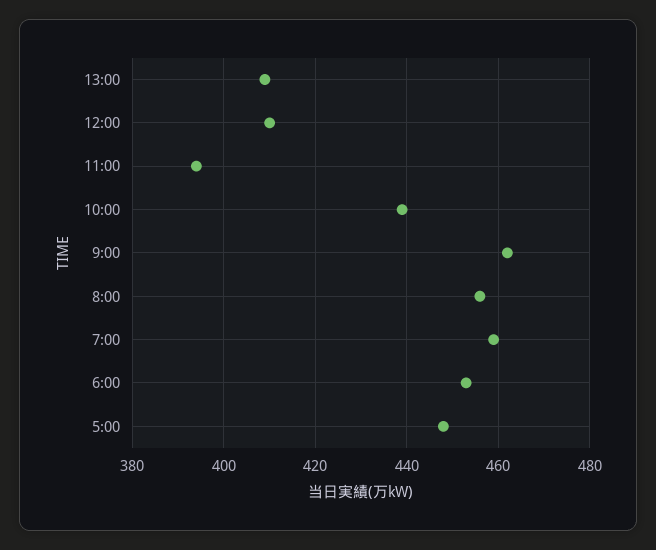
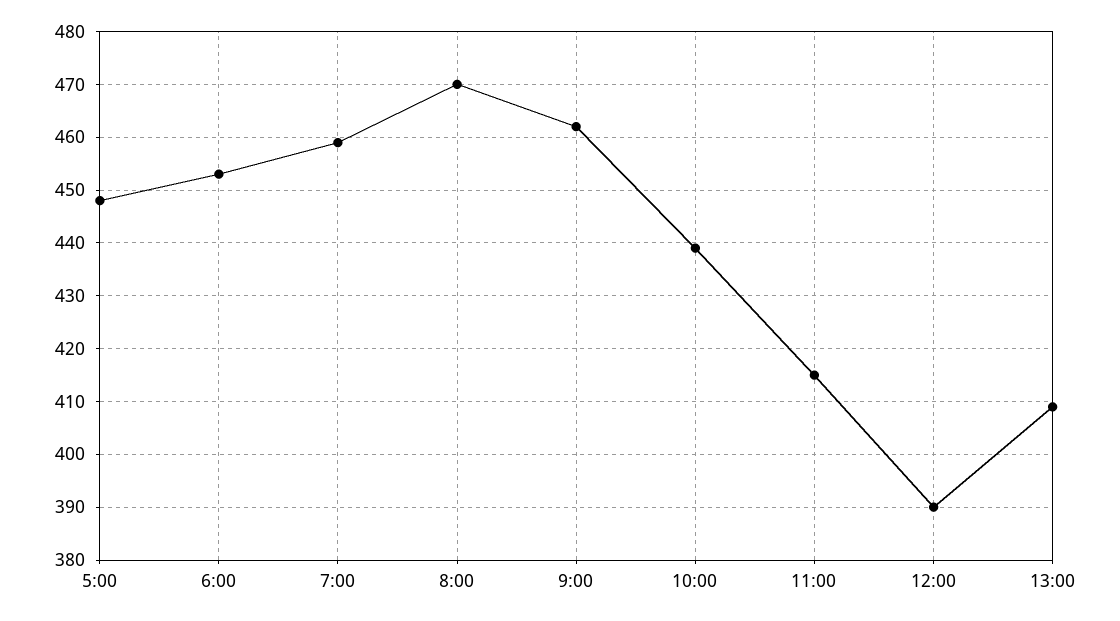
  {
    "13:00": 410,
-   "12:00": 410,
+   "12:00": 390,
-   "11:00": 395,
+   "11:00": 415,
    "10:00": 440,
    "9:00": 460,
-   "8:00": 455,
+   "8:00": 470,
    "7:00": 460,
    "6:00": 455,
    "5:00": 450
  }

